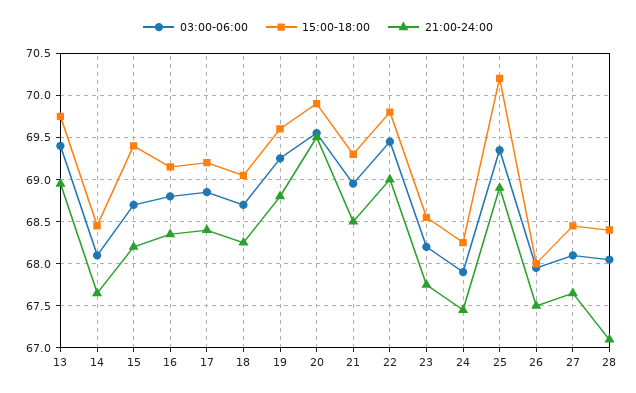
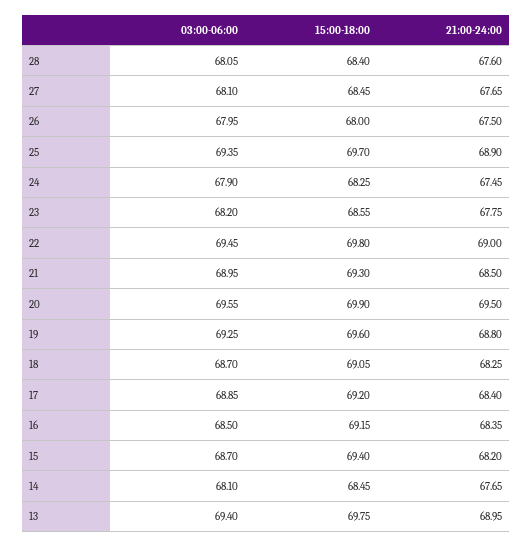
  {
    "03:00-06:00": {
      "13": 69.4,
      "14": 68.1,
      "15": 68.7,
-     "16": 68.8,
+     "16": 68.5,
      "17": 68.85,
      "18": 68.7,
      "19": 69.25,
      "20": 69.55,
      "21": 68.95,
      "22": 69.45,
      "23": 68.2,
      "24": 67.9,
      "25": 69.35,
      "26": 67.95,
      "27": 68.1,
      "28": 68.05
    },
    "15:00-18:00": {
      "13": 69.75,
      "14": 68.45,
      "15": 69.4,
      "16": 69.15,
      "17": 69.2,
      "18": 69.05,
      "19": 69.6,
      "20": 69.9,
      "21": 69.3,
      "22": 69.8,
      "23": 68.55,
      "24": 68.25,
-     "25": 70.2,
+     "25": 69.7,
      "26": 68,
      "27": 68.45,
      "28": 68.4
    },
    "21:00-24:00": {
      "13": 68.95,
      "14": 67.65,
      "15": 68.2,
      "16": 68.35,
      "17": 68.4,
      "18": 68.25,
      "19": 68.8,
      "20": 69.5,
      "21": 68.5,
      "22": 69,
      "23": 67.75,
      "24": 67.45,
      "25": 68.9,
      "26": 67.5,
      "27": 67.65,
-     "28": 67.1
+     "28": 67.6
    }
  }

